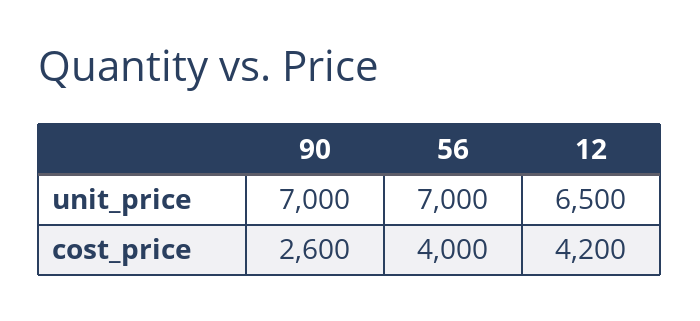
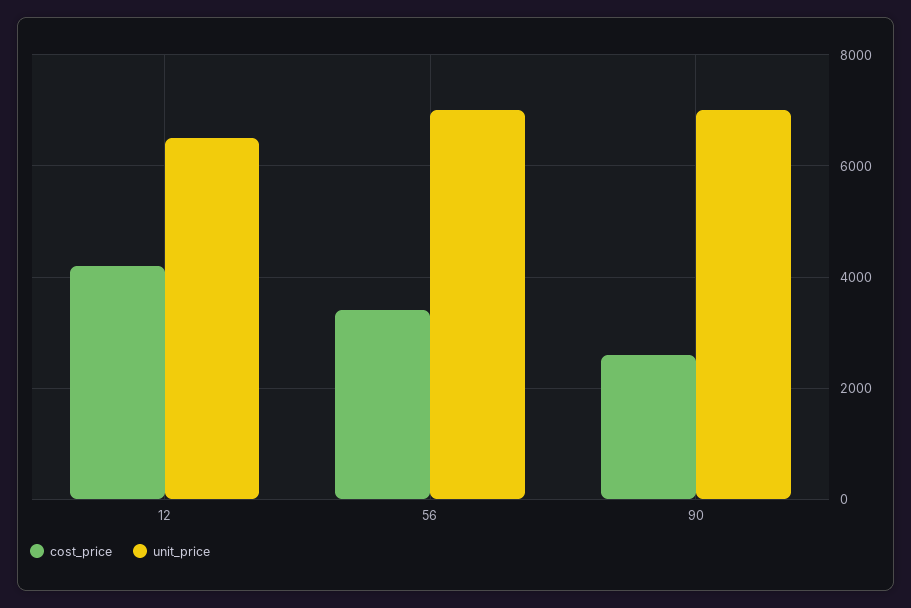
  {
    "unit_price": {
      "90": 7000,
      "56": 7000,
      "12": 6500
    },
    "cost_price": {
      "90": 2600,
-     "56": 4000,
+     "56": 3400,
      "12": 4200
    }
  }

